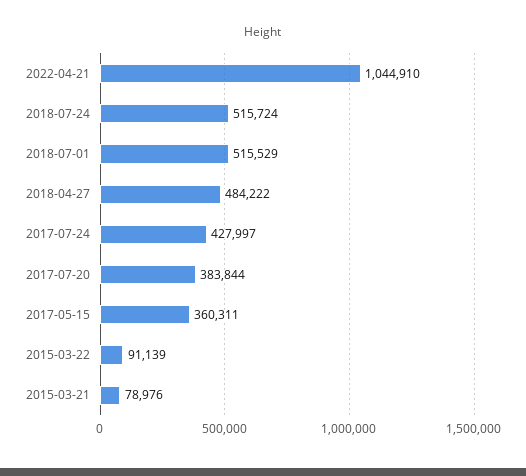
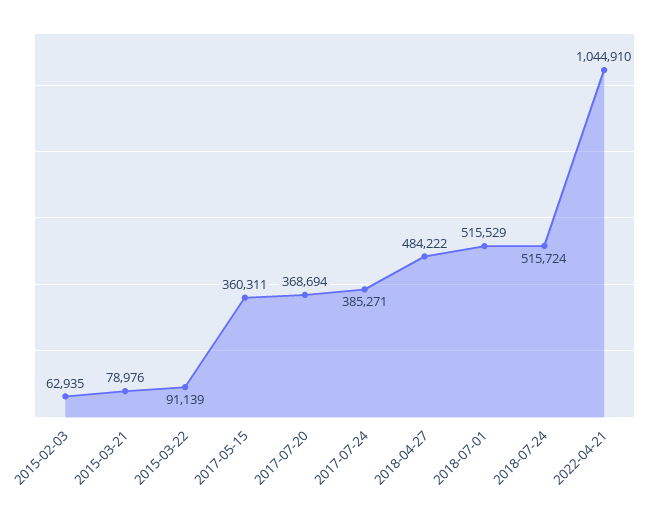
  {
    "2022-04-21": 1044910,
    "2018-07-24": 515724,
    "2018-07-01": 515529,
    "2018-04-27": 484222,
-   "2017-07-24": 427997,
+   "2017-07-24": 385271,
-   "2017-07-20": 383844,
+   "2017-07-20": 368694,
    "2017-05-15": 360311,
    "2015-03-22": 91139,
-   "2015-03-21": 78976
+   "2015-03-21": 78976,
+   "2015-02-03": 62935
  }

